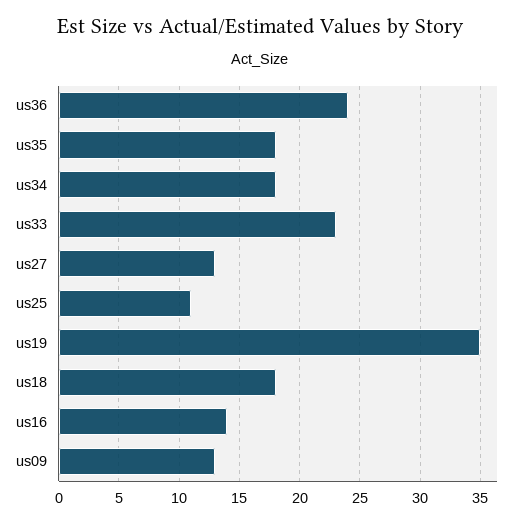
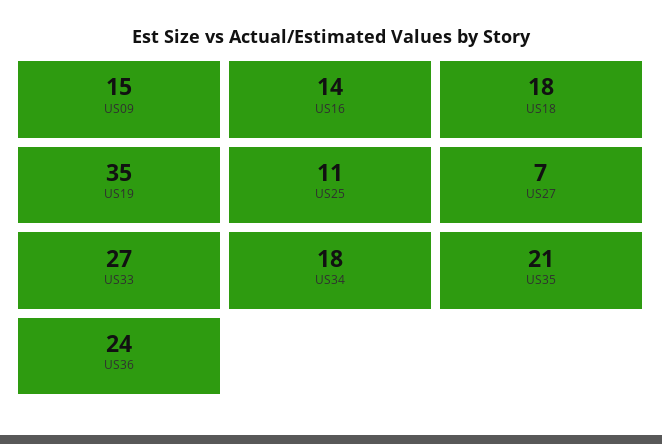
  {
    "us36": 24,
-   "us35": 18,
+   "us35": 21,
    "us34": 18,
-   "us33": 23,
+   "us33": 27,
-   "us27": 13,
+   "us27": 7,
    "us25": 11,
    "us19": 35,
    "us18": 18,
    "us16": 14,
-   "us09": 13
+   "us09": 15
  }

